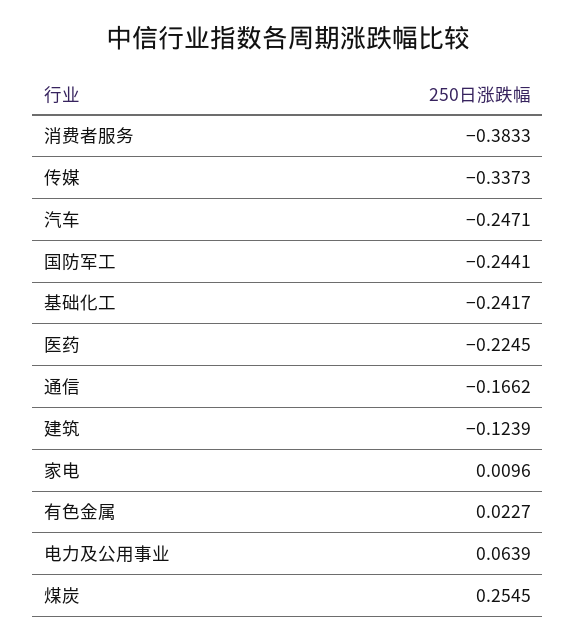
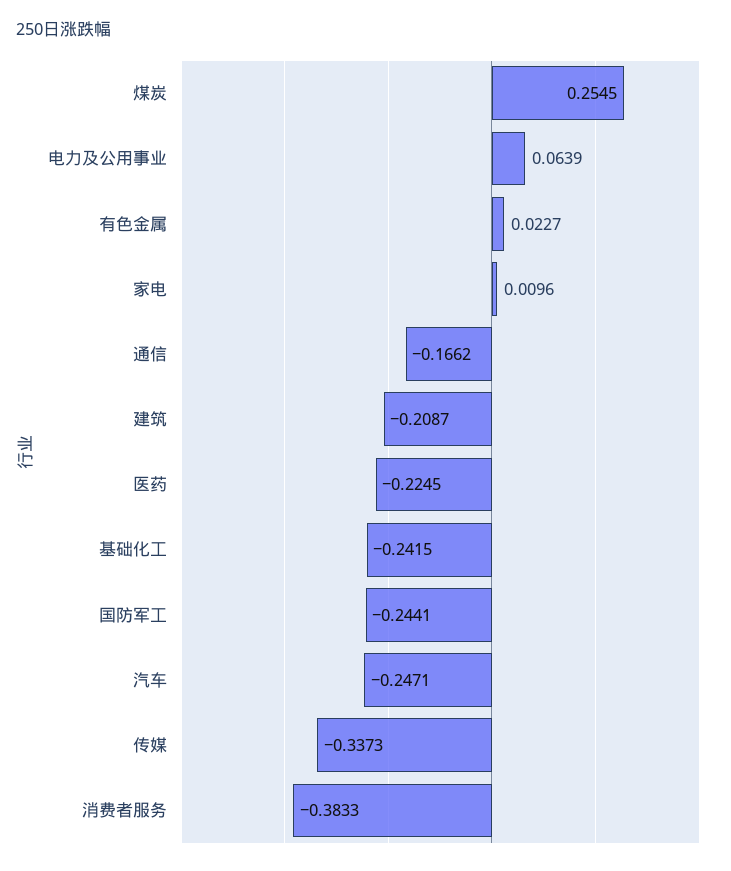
  {
    "消费者服务": -0.3833,
    "传媒": -0.3373,
    "汽车": -0.2471,
    "国防军工": -0.2441,
-   "基础化工": -0.2417,
+   "基础化工": -0.2415,
    "医药": -0.2245,
    "通信": -0.1662,
-   "建筑": -0.1239,
+   "建筑": -0.2087,
    "家电": 0.0096,
    "有色金属": 0.0227,
    "电力及公用事业": 0.0639,
    "煤炭": 0.2545
  }

